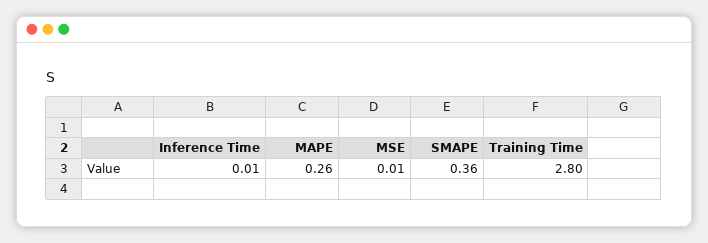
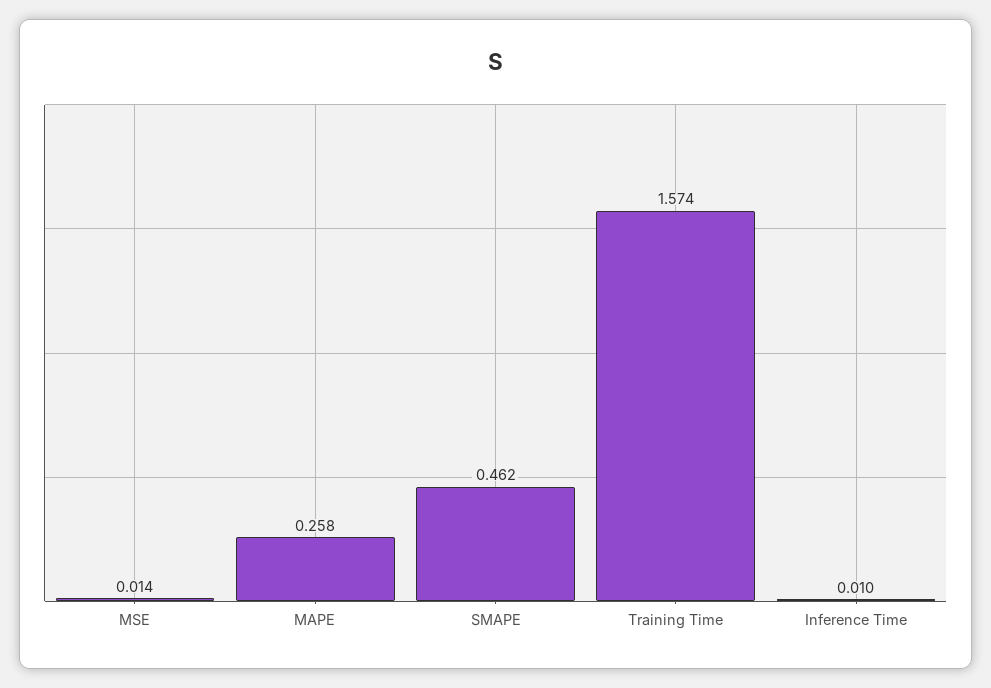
  {
    "Inference Time": 0.01,
    "MAPE": 0.258,
    "MSE": 0.014,
-   "SMAPE": 0.36,
+   "SMAPE": 0.462,
-   "Training Time": 2.8
+   "Training Time": 1.574
  }

